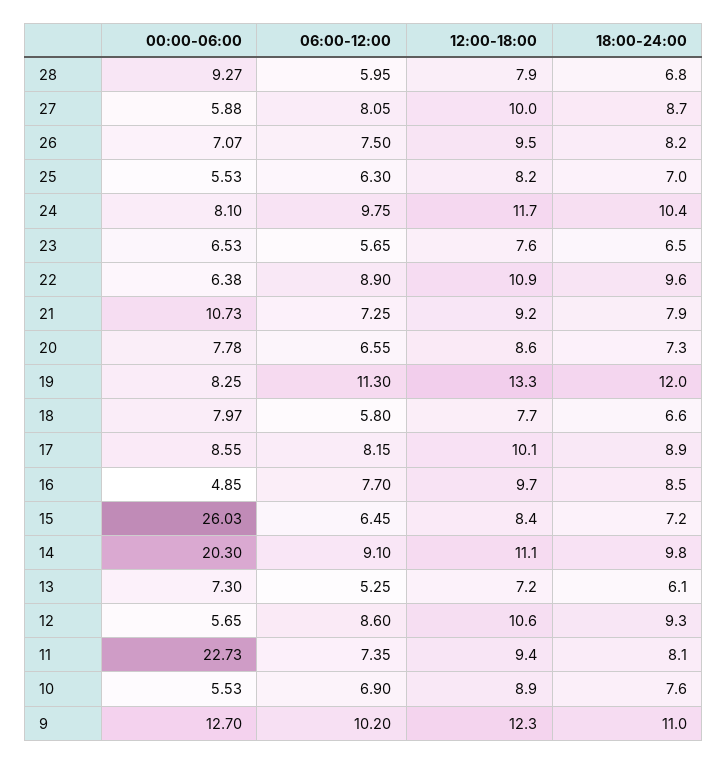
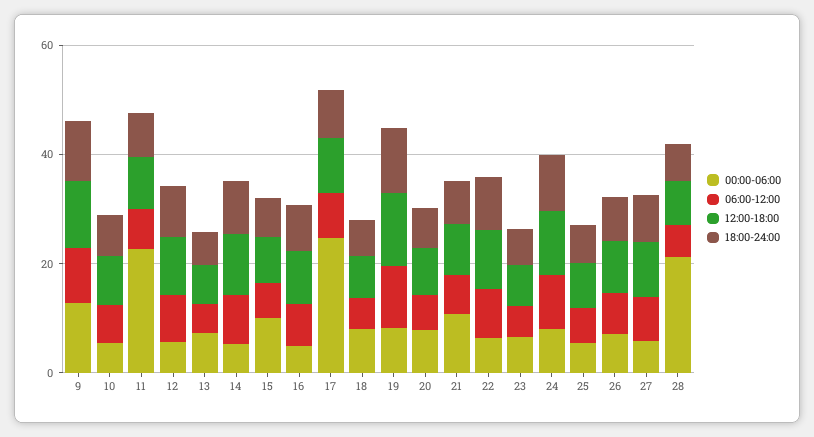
  {
    "00:00-06:00": {
-     "28": 9.27,
+     "28": 20,
      "27": 5.88,
      "26": 7.07,
      "25": 5.53,
      "24": 8.1,
      "23": 6.53,
      "22": 6.38,
      "21": 10.73,
      "20": 7.78,
      "19": 8.25,
      "18": 7.97,
-     "17": 8.55,
+     "17": 25,
      "16": 4.85,
-     "15": 26.03,
+     "15": 10,
-     "14": 20.3,
+     "14": 5,
      "13": 7.3,
      "12": 5.65,
      "11": 22.73,
      "10": 5.53,
      "9": 12.7
    },
    "06:00-12:00": {
      "28": 5.95,
      "27": 8.05,
      "26": 7.5,
      "25": 6.3,
      "24": 9.75,
      "23": 5.65,
      "22": 8.9,
      "21": 7.25,
      "20": 6.55,
      "19": 11.3,
      "18": 5.8,
      "17": 8.15,
      "16": 7.7,
      "15": 6.45,
      "14": 9.1,
      "13": 5.25,
      "12": 8.6,
      "11": 7.35,
      "10": 6.9,
      "9": 10.2
    },
    "12:00-18:00": {
      "28": 7.9,
      "27": 10,
      "26": 9.5,
      "25": 8.2,
      "24": 11.7,
      "23": 7.6,
      "22": 10.9,
      "21": 9.2,
      "20": 8.6,
      "19": 13.3,
      "18": 7.7,
      "17": 10.1,
      "16": 9.7,
      "15": 8.4,
      "14": 11.1,
      "13": 7.2,
      "12": 10.6,
      "11": 9.4,
      "10": 8.9,
      "9": 12.3
    },
    "18:00-24:00": {
      "28": 6.8,
      "27": 8.7,
      "26": 8.2,
      "25": 7,
      "24": 10.4,
      "23": 6.5,
      "22": 9.6,
      "21": 7.9,
      "20": 7.3,
      "19": 12,
      "18": 6.6,
      "17": 8.9,
      "16": 8.5,
      "15": 7.2,
      "14": 9.8,
      "13": 6.1,
      "12": 9.3,
      "11": 8.1,
      "10": 7.6,
      "9": 11
    }
  }

